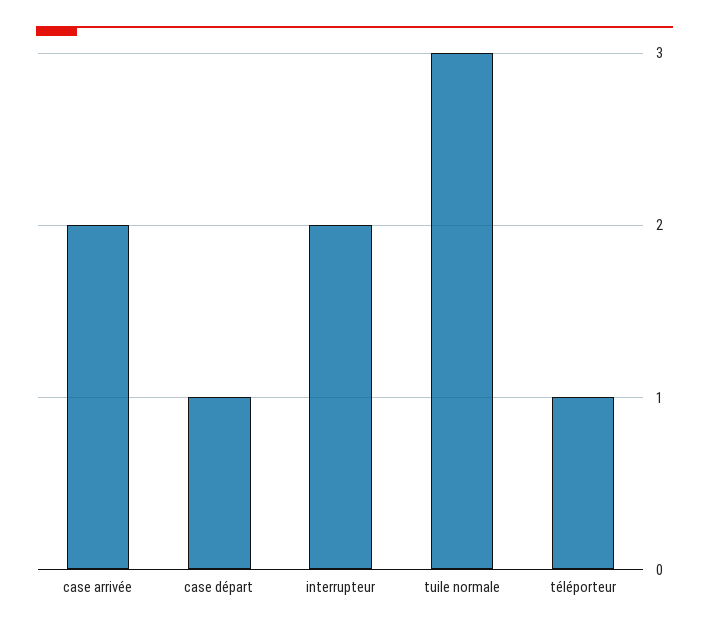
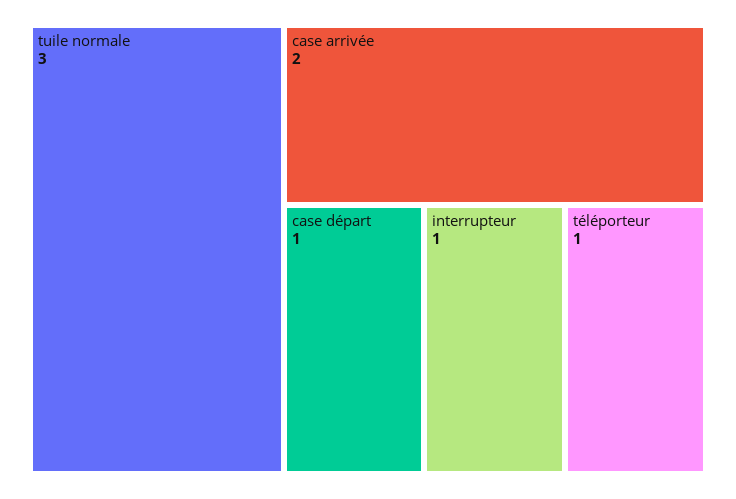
  {
    "case arrivée": 2,
    "case départ": 1,
-   "interrupteur": 2,
+   "interrupteur": 1,
    "tuile normale": 3,
    "téléporteur": 1
  }

